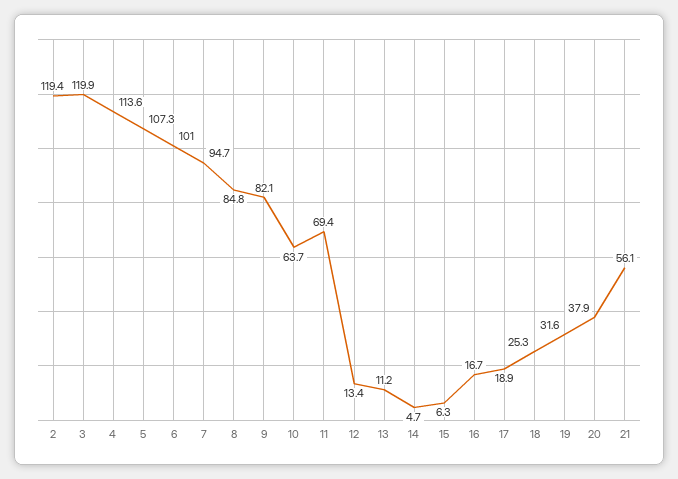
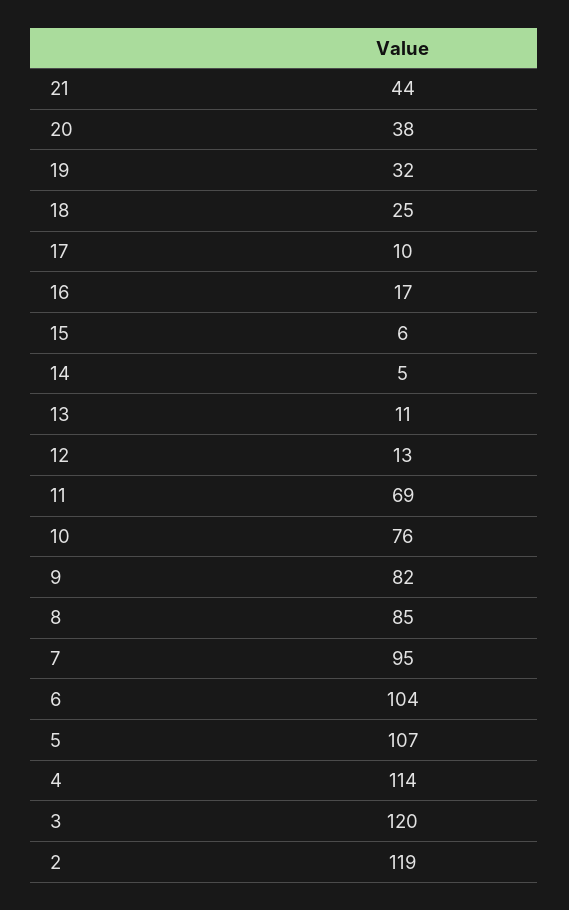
  {
    "2": 119.4,
    "3": 119.9,
    "4": 113.6,
    "5": 107.3,
-   "6": 101,
+   "6": 104,
    "7": 94.7,
    "8": 84.8,
    "9": 82.1,
-   "10": 63.7,
+   "10": 76,
    "11": 69.4,
    "12": 13.4,
    "13": 11.2,
    "14": 4.7,
    "15": 6.3,
    "16": 16.7,
-   "17": 18.9,
+   "17": 10,
    "18": 25.3,
    "19": 31.6,
    "20": 37.9,
-   "21": 56.1
+   "21": 44
  }

